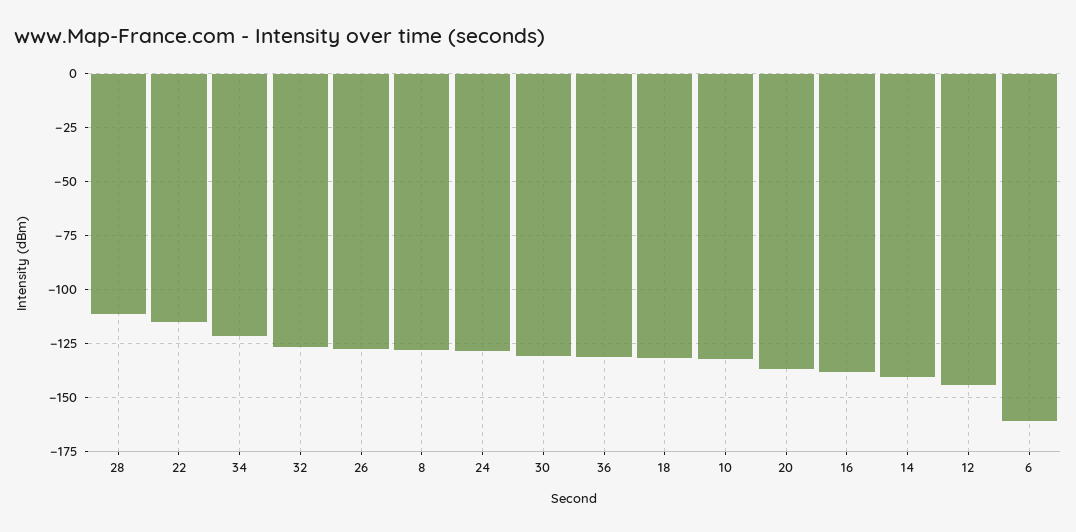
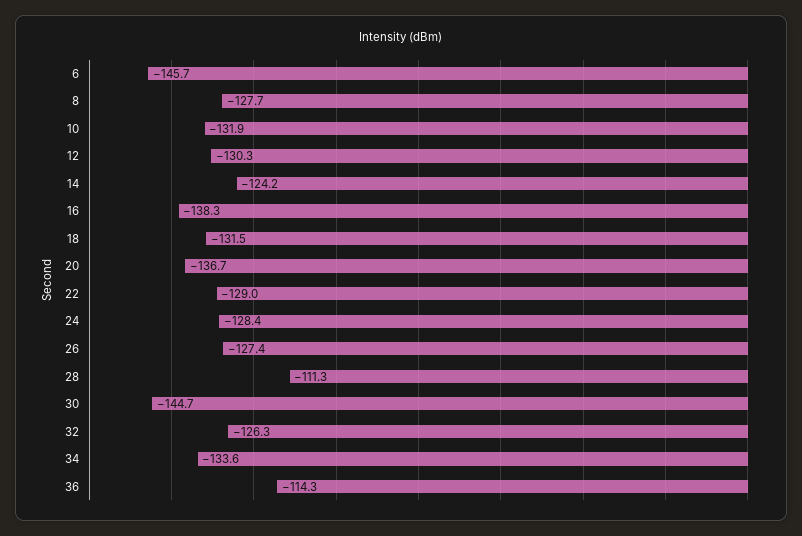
  {
    "28": -111.3,
-   "22": -115,
+   "22": -129,
-   "34": -120,
+   "34": -133.6,
    "32": -126.3,
    "26": -127.4,
    "8": -127.7,
    "24": -128.4,
-   "30": -130,
+   "30": -144.7,
-   "36": -130,
+   "36": -114.3,
    "18": -131.5,
    "10": -131.9,
    "20": -136.7,
    "16": -138.3,
-   "14": -140,
+   "14": -124.2,
-   "12": -145,
+   "12": -130.3,
-   "6": -160
+   "6": -145.7
  }

